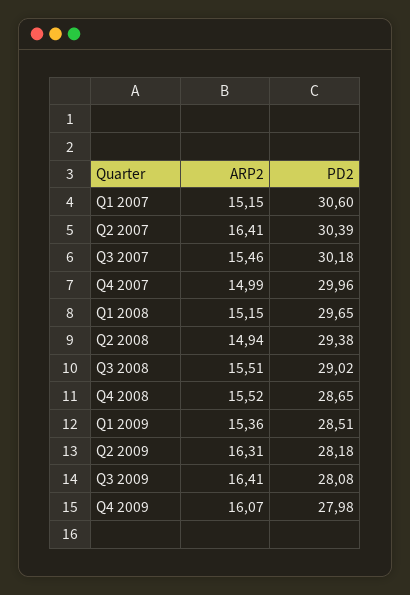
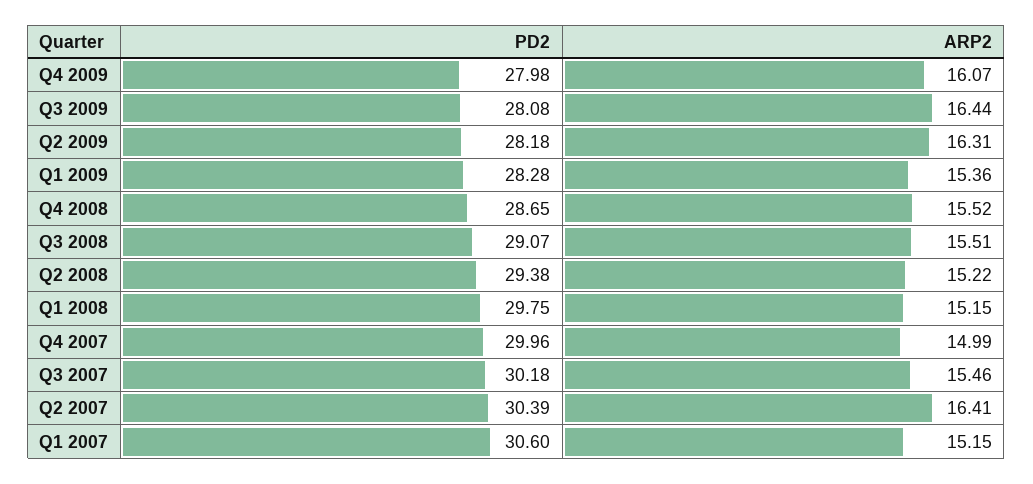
  {
    "ARP2": {
      "Q1 2007": 15.15,
      "Q2 2007": 16.41,
      "Q3 2007": 15.46,
      "Q4 2007": 14.99,
      "Q1 2008": 15.15,
-     "Q2 2008": 14.94,
+     "Q2 2008": 15.22,
      "Q3 2008": 15.51,
      "Q4 2008": 15.52,
      "Q1 2009": 15.36,
      "Q2 2009": 16.31,
-     "Q3 2009": 16.41,
+     "Q3 2009": 16.44,
      "Q4 2009": 16.07
    },
    "PD2": {
      "Q1 2007": 30.6,
      "Q2 2007": 30.39,
      "Q3 2007": 30.18,
      "Q4 2007": 29.96,
-     "Q1 2008": 29.65,
+     "Q1 2008": 29.75,
      "Q2 2008": 29.38,
-     "Q3 2008": 29.02,
+     "Q3 2008": 29.07,
      "Q4 2008": 28.65,
-     "Q1 2009": 28.51,
+     "Q1 2009": 28.28,
      "Q2 2009": 28.18,
      "Q3 2009": 28.08,
      "Q4 2009": 27.98
    }
  }

